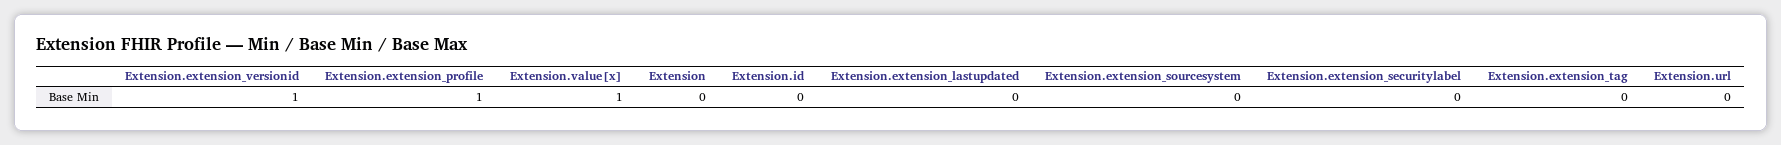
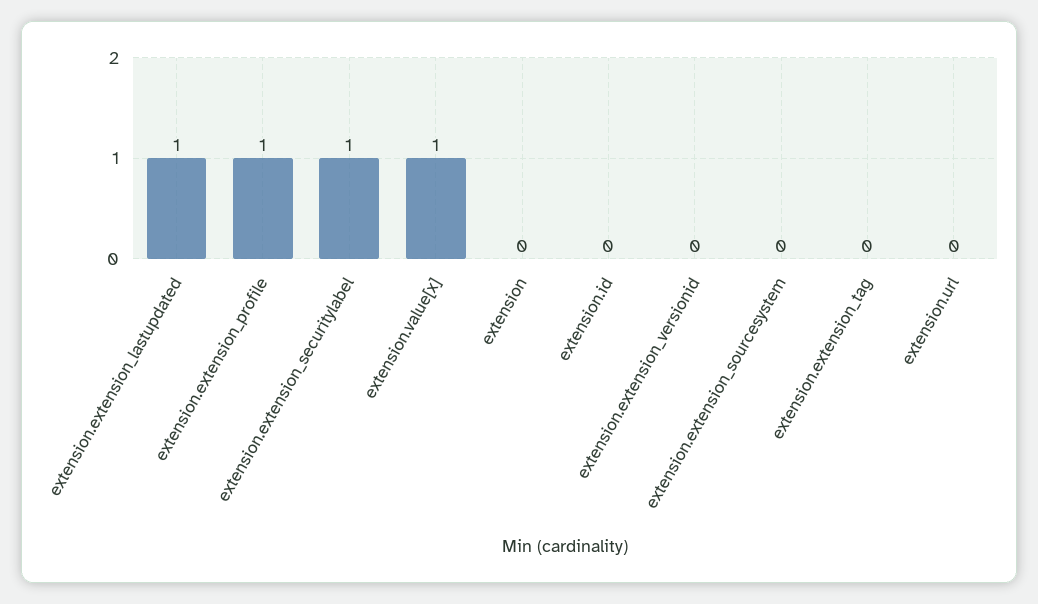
  {
-   "Extension.extension_versionid": 1,
+   "Extension.extension_versionid": 0,
    "Extension.extension_profile": 1,
    "Extension.value[x]": 1,
    "Extension": 0,
    "Extension.id": 0,
-   "Extension.extension_lastupdated": 0,
+   "Extension.extension_lastupdated": 1,
    "Extension.extension_sourcesystem": 0,
-   "Extension.extension_securitylabel": 0,
+   "Extension.extension_securitylabel": 1,
    "Extension.extension_tag": 0,
    "Extension.url": 0
  }

